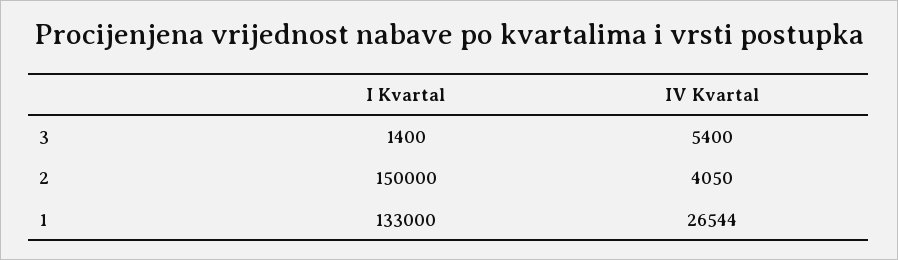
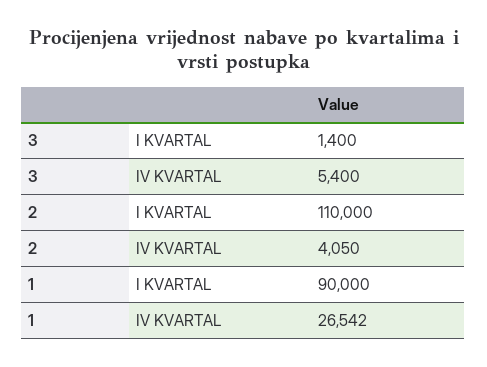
  {
    "I Kvartal": {
      "3": 1400,
-     "2": 150000,
+     "2": 110000,
-     "1": 133000
+     "1": 90000
    },
    "IV Kvartal": {
      "3": 5400,
      "2": 4050,
-     "1": 26544
+     "1": 26542
    }
  }

